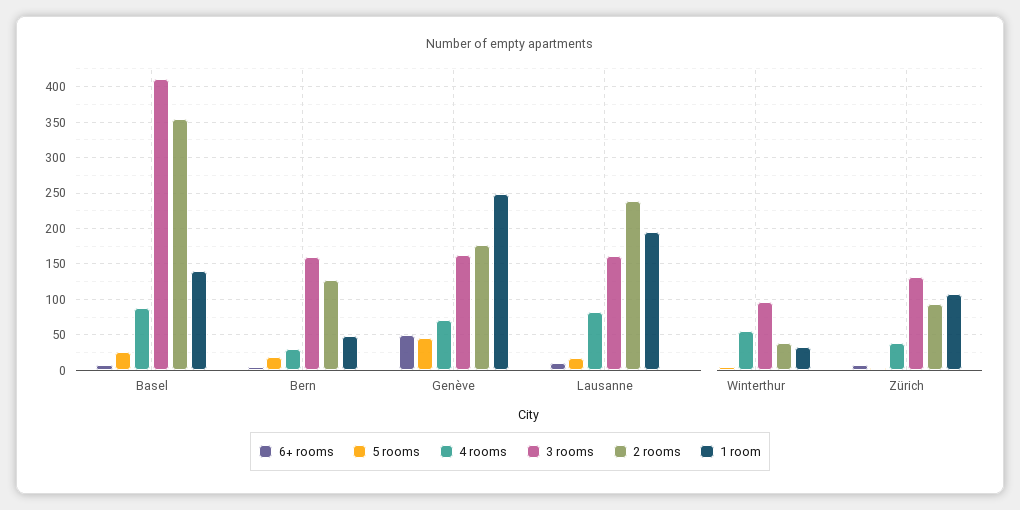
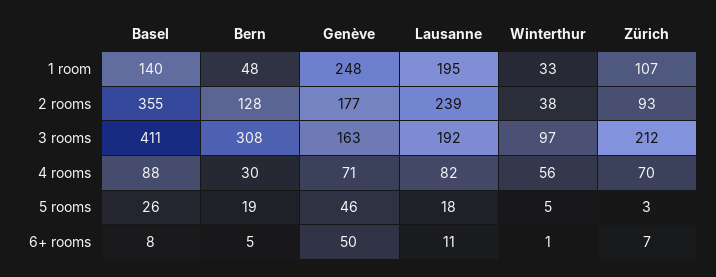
  {
    "6+ rooms": {
      "Basel": 8,
      "Bern": 5,
      "Genève": 50,
      "Lausanne": 11,
      "Winterthur": 1,
      "Zürich": 7
    },
    "5 rooms": {
      "Basel": 26,
      "Bern": 19,
      "Genève": 46,
      "Lausanne": 18,
      "Winterthur": 5,
      "Zürich": 3
    },
    "4 rooms": {
      "Basel": 88,
      "Bern": 30,
      "Genève": 71,
      "Lausanne": 82,
      "Winterthur": 56,
-     "Zürich": 40
+     "Zürich": 70
    },
    "3 rooms": {
      "Basel": 411,
-     "Bern": 160,
+     "Bern": 308,
      "Genève": 163,
-     "Lausanne": 160,
+     "Lausanne": 192,
      "Winterthur": 97,
-     "Zürich": 130
+     "Zürich": 212
    },
    "2 rooms": {
      "Basel": 355,
      "Bern": 128,
      "Genève": 177,
      "Lausanne": 239,
      "Winterthur": 38,
      "Zürich": 93
    },
    "1 room": {
      "Basel": 140,
      "Bern": 48,
      "Genève": 248,
      "Lausanne": 195,
      "Winterthur": 33,
      "Zürich": 107
    }
  }

